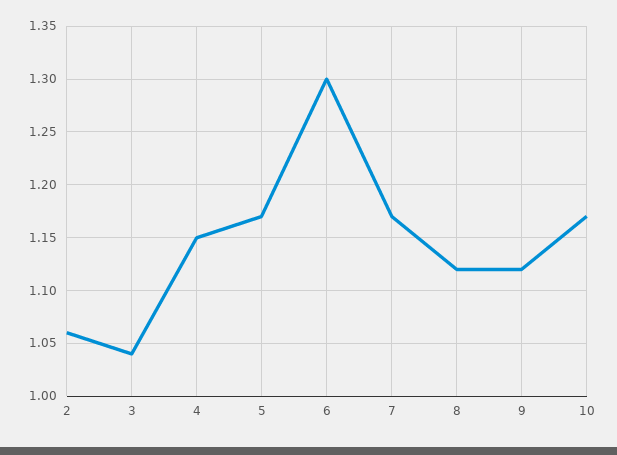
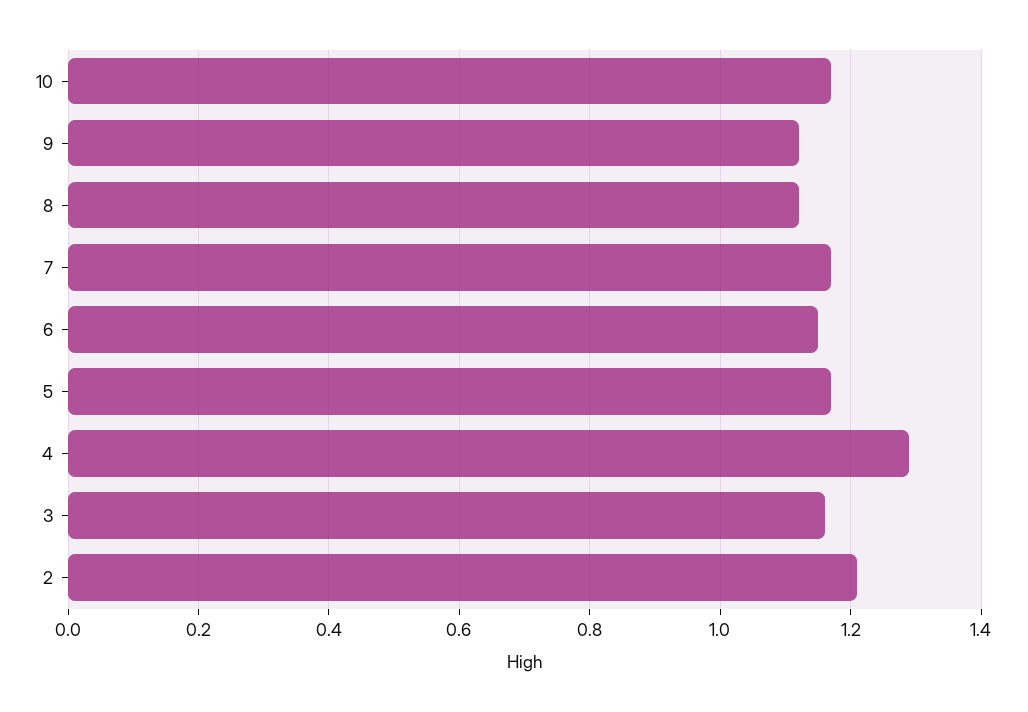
  {
-   "2": 1.06,
+   "2": 1.2,
-   "3": 1.04,
+   "3": 1.15,
-   "4": 1.15,
+   "4": 1.3,
    "5": 1.17,
-   "6": 1.3,
+   "6": 1.15,
    "7": 1.17,
    "8": 1.12,
    "9": 1.12,
    "10": 1.17
  }

